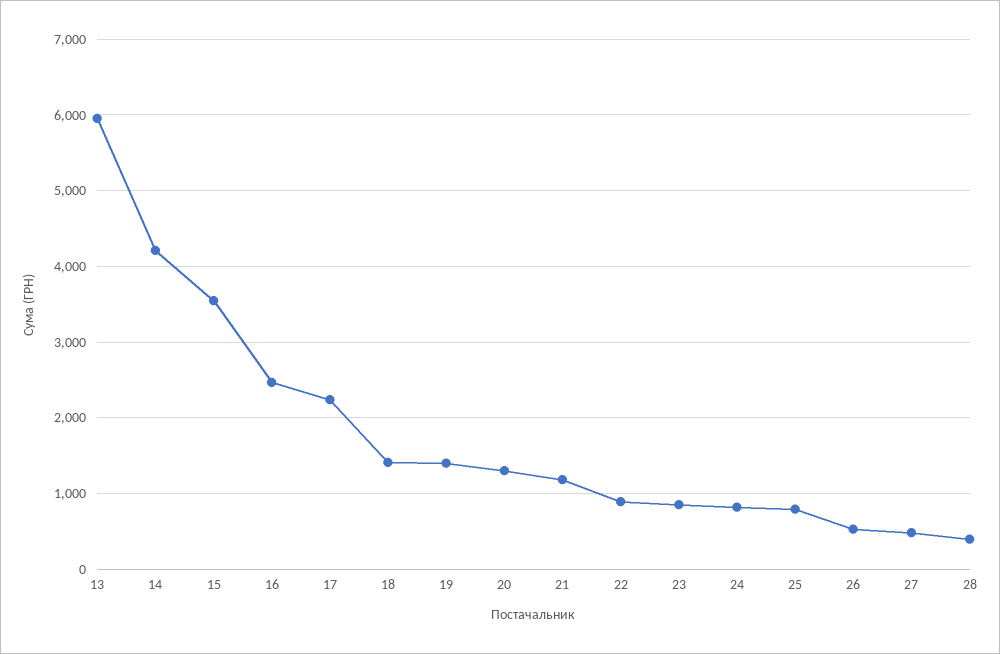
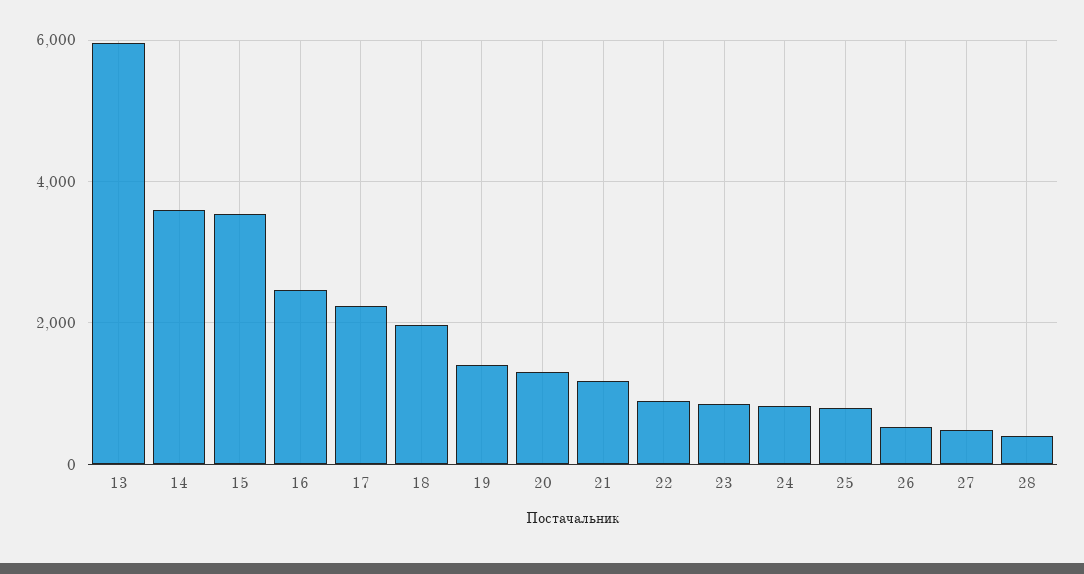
  {
    "13": 6000,
-   "14": 4200,
+   "14": 3600,
    "15": 3500,
    "16": 2500,
    "17": 2200,
-   "18": 1400,
+   "18": 2000,
    "19": 1400,
    "20": 1300,
    "21": 1200,
    "22": 900,
    "23": 900,
    "24": 800,
    "25": 800,
    "26": 500,
    "27": 500,
    "28": 400
  }

